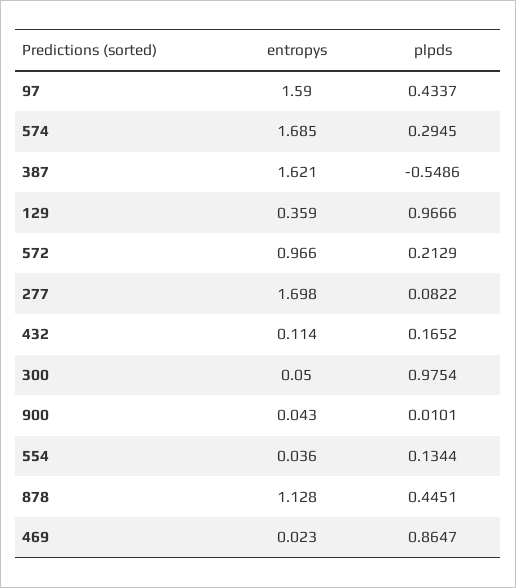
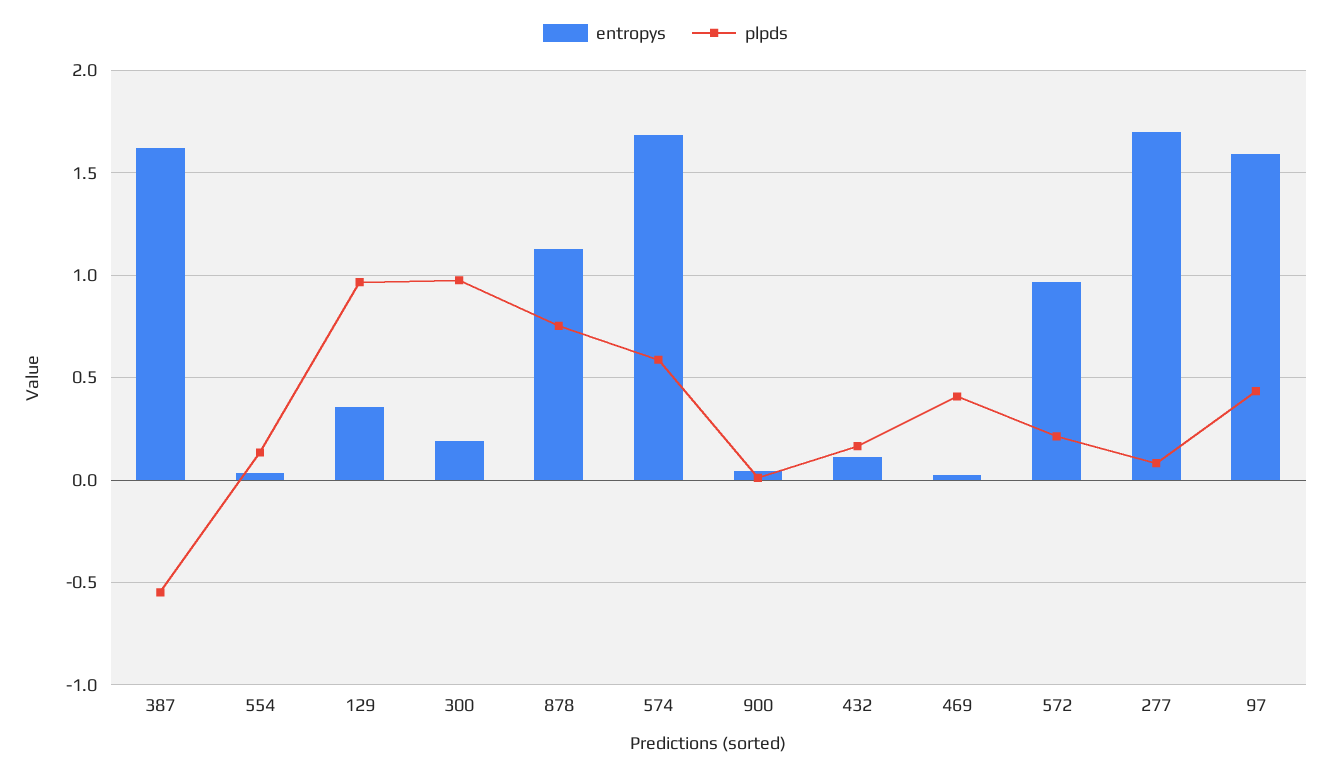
  {
    "entropys": {
      "97": 1.59,
      "574": 1.685,
      "387": 1.621,
      "129": 0.359,
      "572": 0.966,
      "277": 1.698,
      "432": 0.114,
-     "300": 0.05,
+     "300": 0.2,
      "900": 0.043,
      "554": 0.036,
      "878": 1.128,
      "469": 0.023
    },
    "plpds": {
      "97": 0.4337,
-     "574": 0.2945,
+     "574": 0.6,
      "387": -0.5486,
      "129": 0.9666,
      "572": 0.2129,
      "277": 0.0822,
      "432": 0.1652,
      "300": 0.9754,
      "900": 0.0101,
      "554": 0.1344,
-     "878": 0.4451,
+     "878": 0.75,
-     "469": 0.8647
+     "469": 0.4
    }
  }

